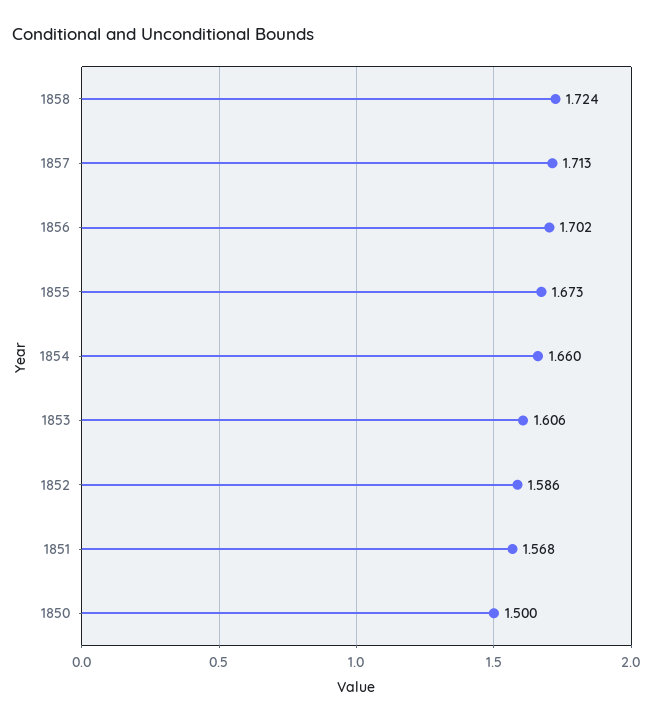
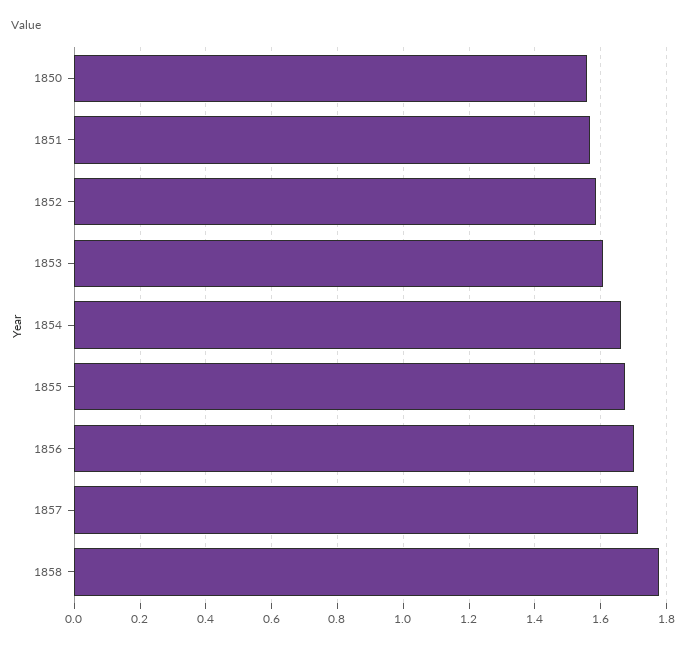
  {
-   "1858": 1.724,
+   "1858": 1.78,
    "1857": 1.713,
    "1856": 1.702,
    "1855": 1.673,
    "1854": 1.66,
    "1853": 1.606,
    "1852": 1.586,
    "1851": 1.568,
-   "1850": 1.5
+   "1850": 1.56
  }

